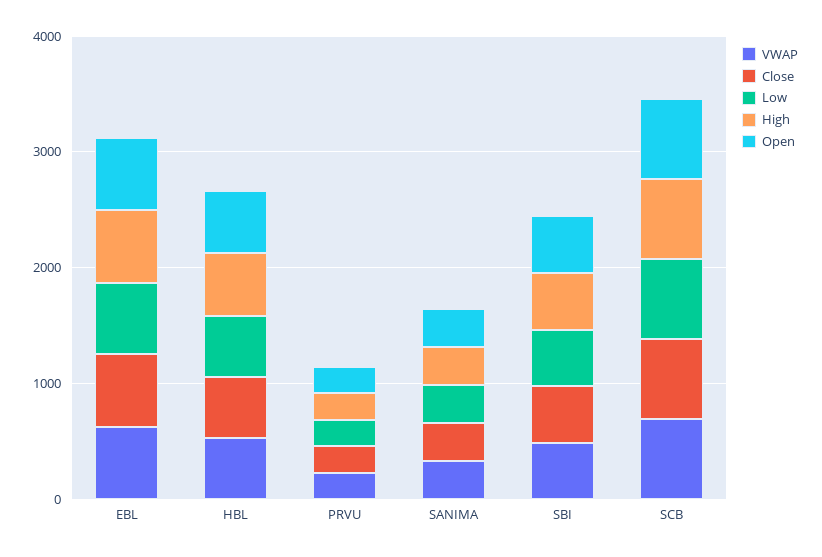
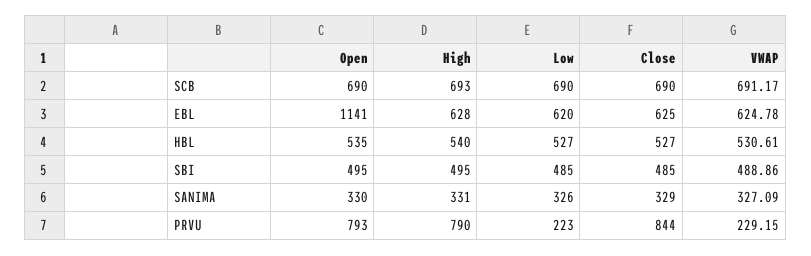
  {
    "VWAP": {
      "EBL": 624.78,
      "HBL": 530.61,
      "PRVU": 229.15,
      "SANIMA": 327.09,
      "SBI": 488.86,
      "SCB": 691.17
    },
    "Close": {
      "EBL": 625,
      "HBL": 527,
-     "PRVU": 200,
+     "PRVU": 844,
      "SANIMA": 329,
      "SBI": 485,
      "SCB": 690
    },
    "Low": {
      "EBL": 620,
      "HBL": 527,
      "PRVU": 223,
      "SANIMA": 326,
      "SBI": 485,
      "SCB": 690
    },
    "High": {
      "EBL": 628,
      "HBL": 540,
-     "PRVU": 200,
+     "PRVU": 790,
      "SANIMA": 331,
      "SBI": 495,
      "SCB": 693
    },
    "Open": {
-     "EBL": 600,
+     "EBL": 1141,
      "HBL": 535,
-     "PRVU": 200,
+     "PRVU": 793,
      "SANIMA": 330,
      "SBI": 495,
      "SCB": 690
    }
  }

